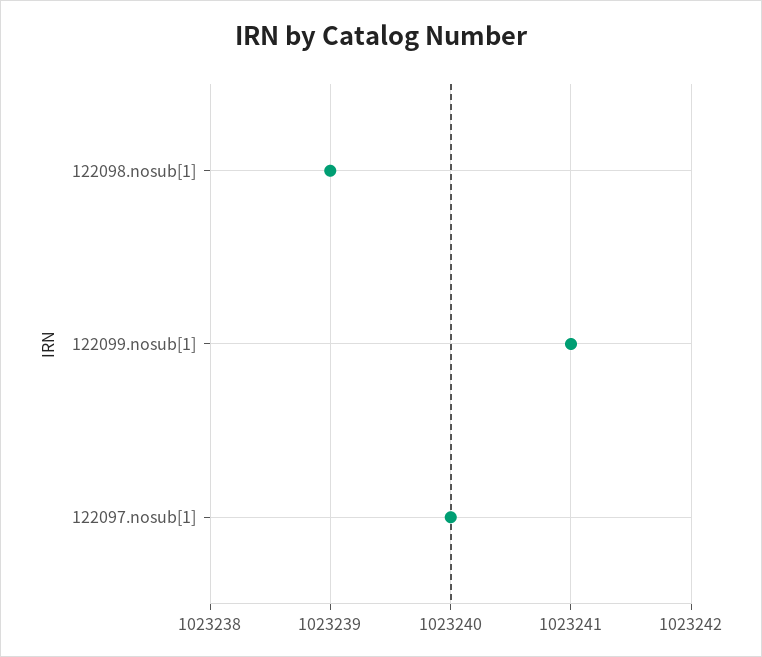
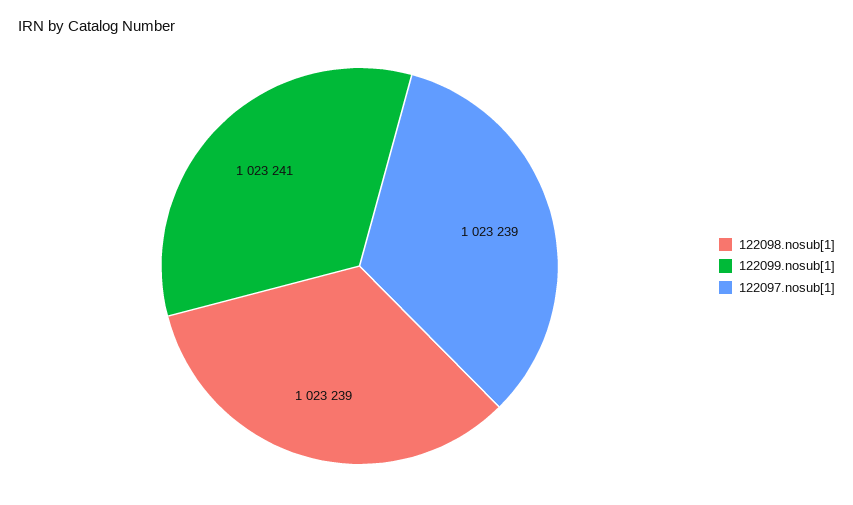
  {
    "122098.nosub[1]": 1023239,
    "122099.nosub[1]": 1023241,
-   "122097.nosub[1]": 1023240
+   "122097.nosub[1]": 1023239
  }

